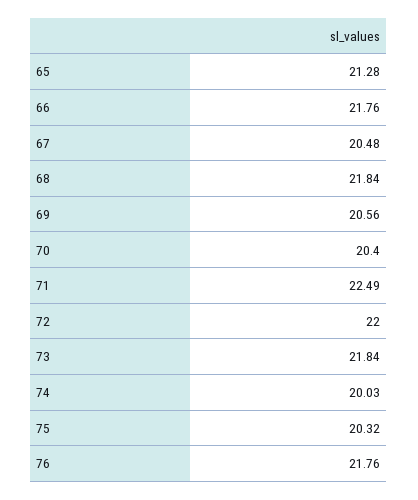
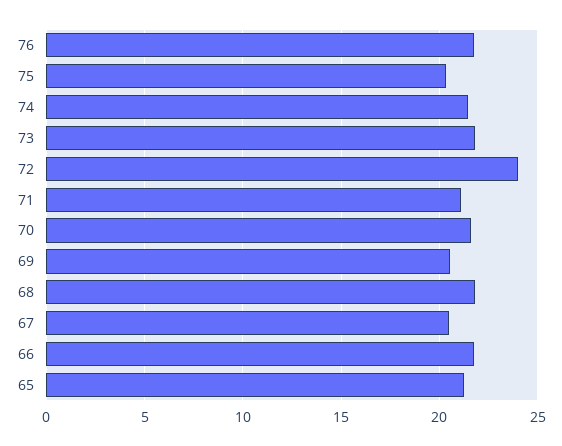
  {
    "65": 21.28,
    "66": 21.76,
    "67": 20.48,
    "68": 21.84,
    "69": 20.56,
-   "70": 20.4,
+   "70": 21.5,
-   "71": 22.49,
+   "71": 21,
-   "72": 22,
+   "72": 24,
    "73": 21.84,
-   "74": 20.03,
+   "74": 21.5,
    "75": 20.32,
    "76": 21.76
  }

